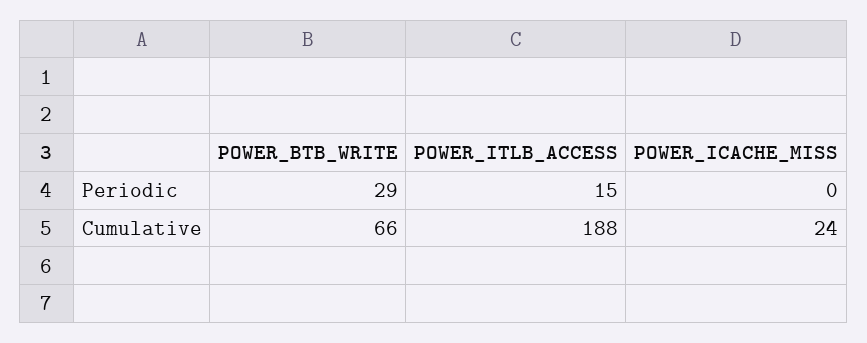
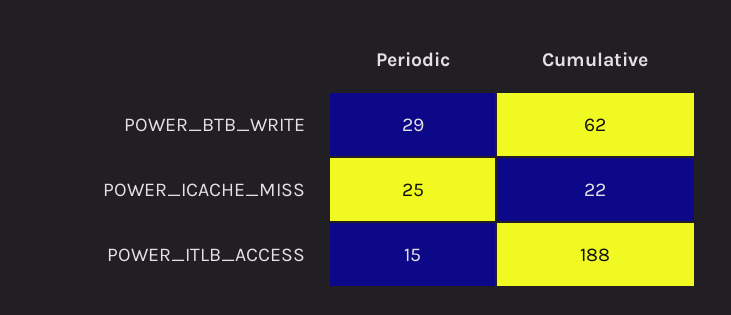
  {
    "POWER_BTB_WRITE": {
      "Periodic": 29,
-     "Cumulative": 66
+     "Cumulative": 62
    },
    "POWER_ITLB_ACCESS": {
      "Periodic": 15,
      "Cumulative": 188
    },
    "POWER_ICACHE_MISS": {
-     "Periodic": 0,
+     "Periodic": 25,
-     "Cumulative": 24
+     "Cumulative": 22
    }
  }

